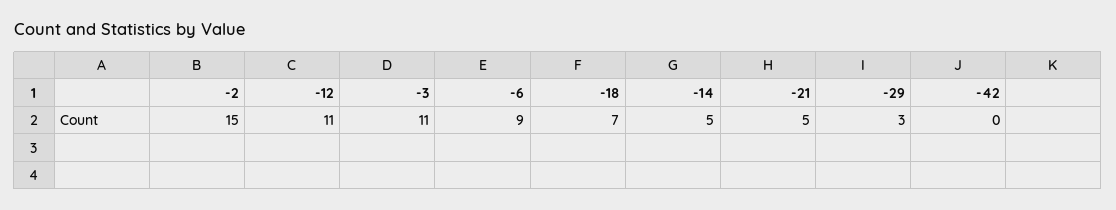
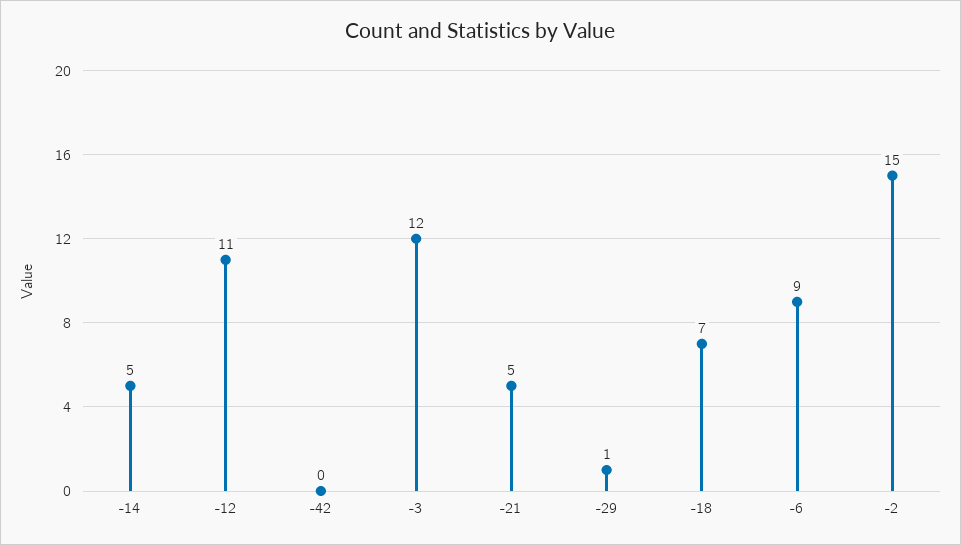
  {
    "-2": 15,
    "-12": 11,
-   "-3": 11,
+   "-3": 12,
    "-6": 9,
    "-18": 7,
    "-14": 5,
    "-21": 5,
-   "-29": 3,
+   "-29": 1,
    "-42": 0
  }

